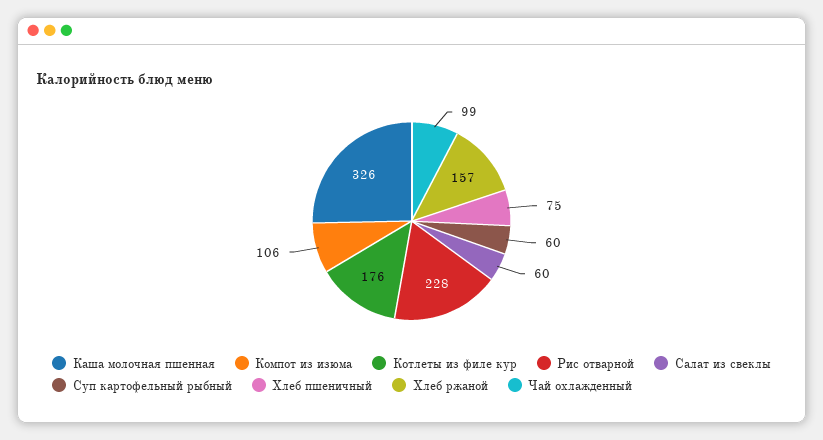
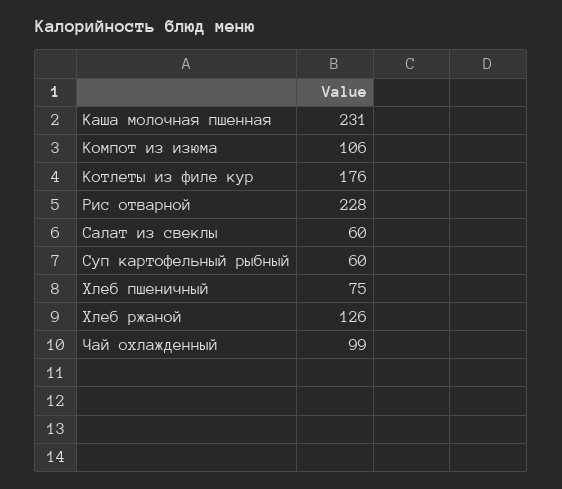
  {
-   "Каша молочная пшенная": 326,
+   "Каша молочная пшенная": 231,
    "Компот из изюма": 106,
    "Котлеты из филе кур": 176,
    "Рис отварной": 228,
    "Салат из свеклы": 60,
    "Суп картофельный рыбный": 60,
    "Хлеб пшеничный": 75,
-   "Хлеб ржаной": 157,
+   "Хлеб ржаной": 126,
    "Чай охлажденный": 99
  }

